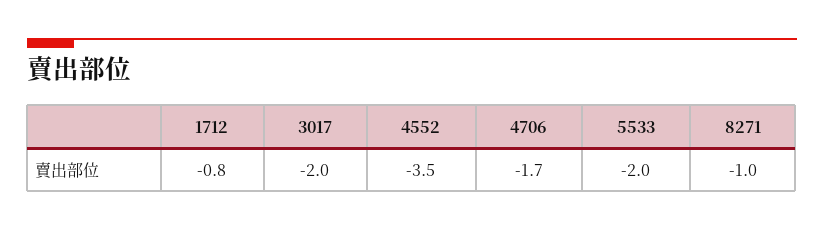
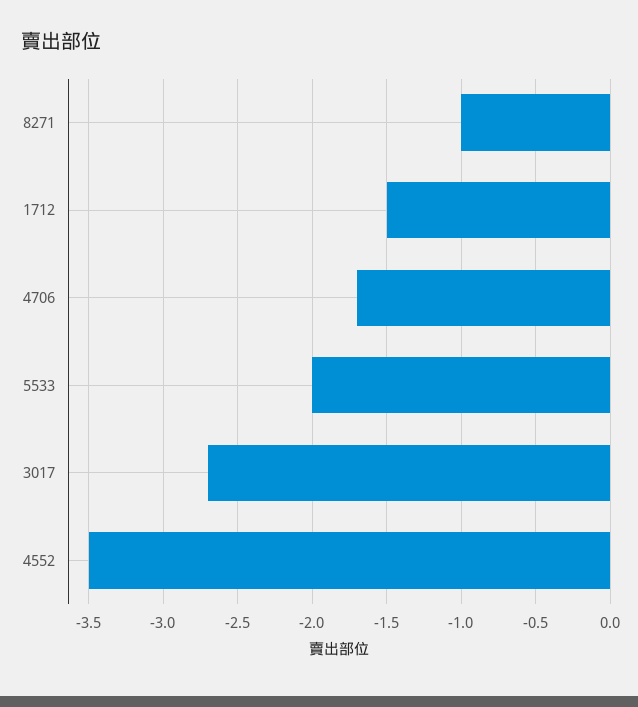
  {
-   "1712": -0.8,
+   "1712": -1.5,
-   "3017": -2,
+   "3017": -2.7,
    "4552": -3.5,
    "4706": -1.7,
    "5533": -2,
    "8271": -1
  }

